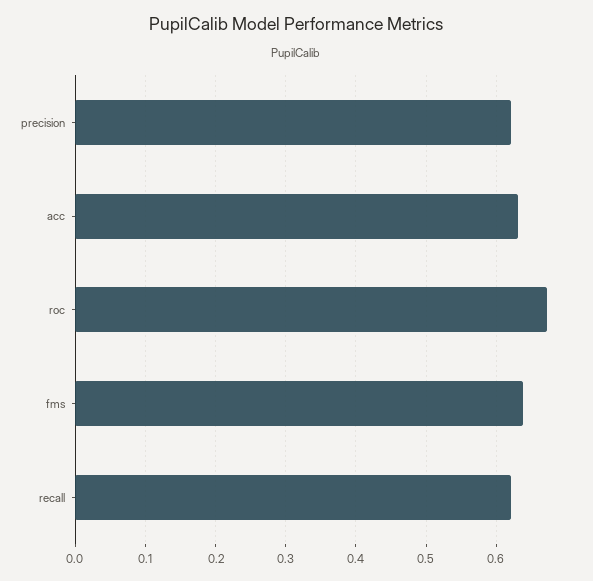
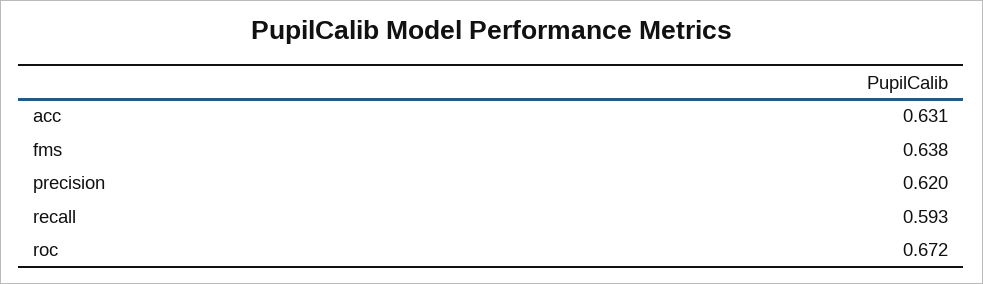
  {
    "precision": 0.62,
    "acc": 0.631,
    "roc": 0.672,
    "fms": 0.638,
-   "recall": 0.62
+   "recall": 0.593
  }

